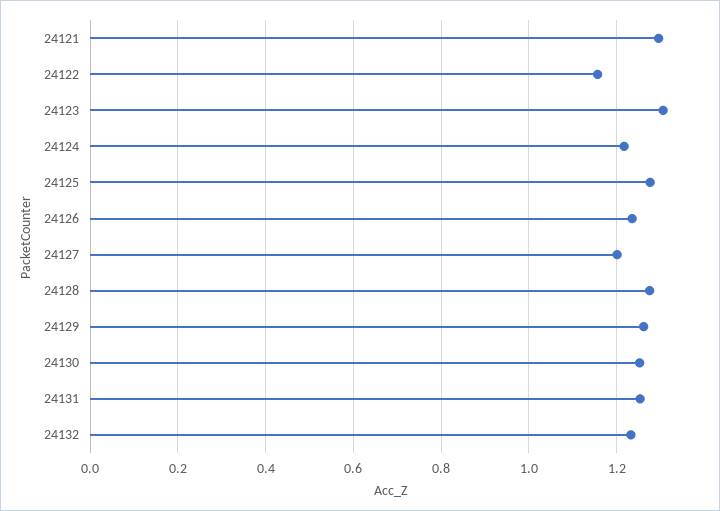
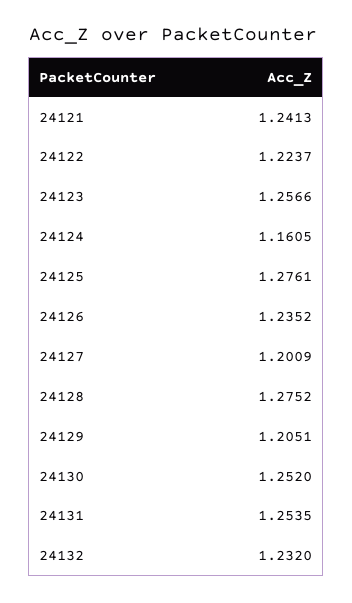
  {
-   "24121": 1.3,
+   "24121": 1.2413,
-   "24122": 1.16,
+   "24122": 1.2237,
-   "24123": 1.3,
+   "24123": 1.2566,
-   "24124": 1.22,
+   "24124": 1.1605,
    "24125": 1.2761,
    "24126": 1.2352,
    "24127": 1.2009,
    "24128": 1.2752,
-   "24129": 1.26,
+   "24129": 1.2051,
    "24130": 1.252,
    "24131": 1.2535,
    "24132": 1.232
  }

